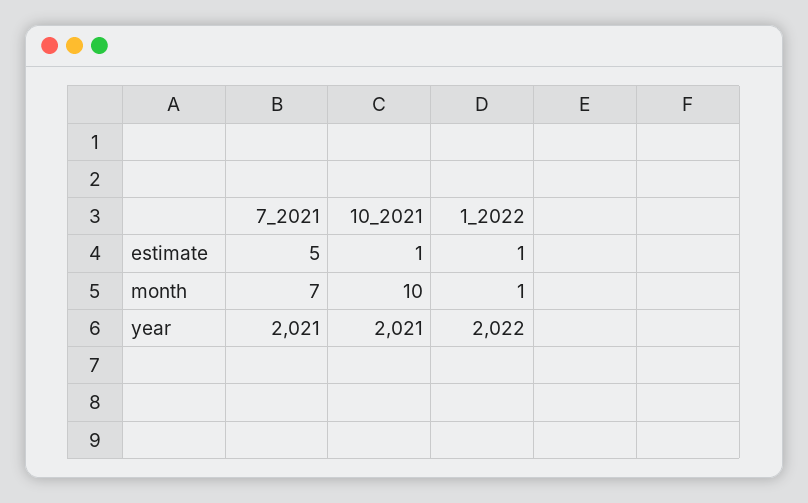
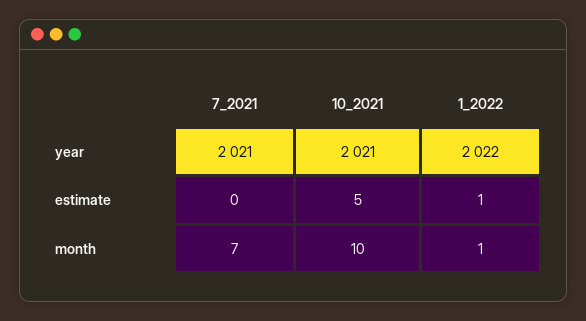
  {
    "7_2021": {
-     "estimate": 5,
+     "estimate": 0,
      "month": 7,
      "year": 2021
    },
    "10_2021": {
-     "estimate": 1,
+     "estimate": 5,
      "month": 10,
      "year": 2021
    },
    "1_2022": {
      "estimate": 1,
      "month": 1,
      "year": 2022
    }
  }

